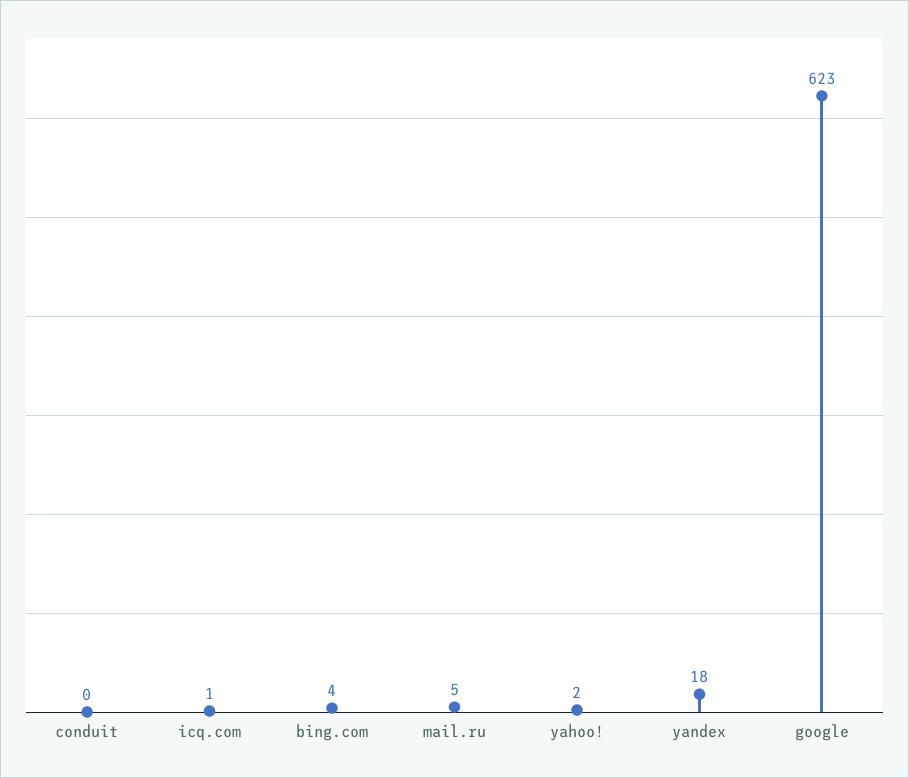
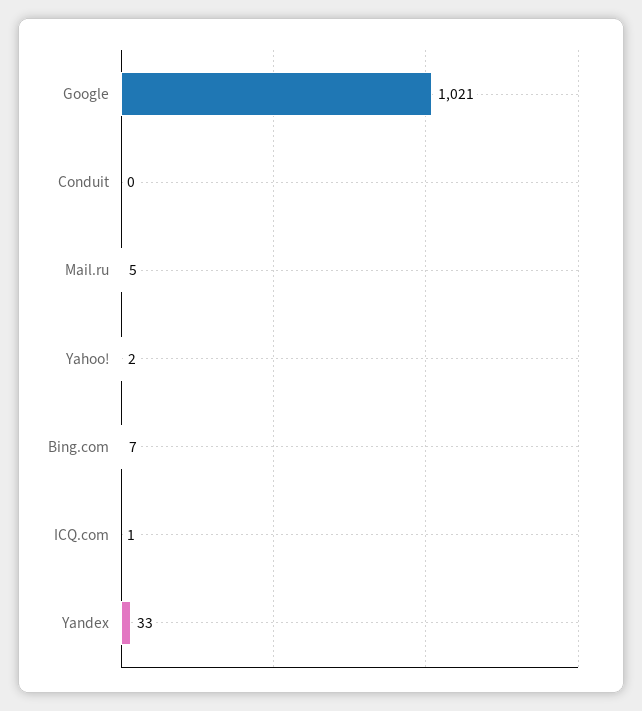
  {
    "conduit": 0,
    "icq.com": 1,
-   "bing.com": 4,
+   "bing.com": 7,
    "mail.ru": 5,
    "yahoo!": 2,
-   "yandex": 18,
+   "yandex": 33,
-   "google": 623
+   "google": 1021
  }

